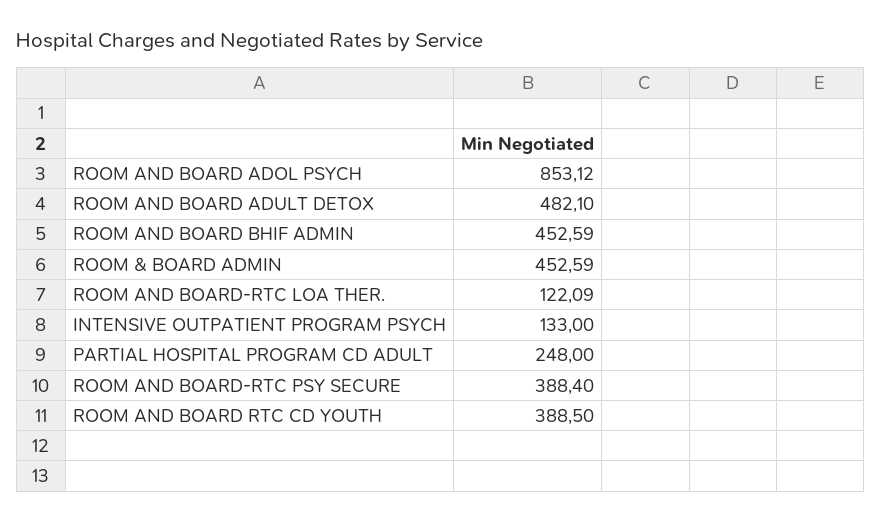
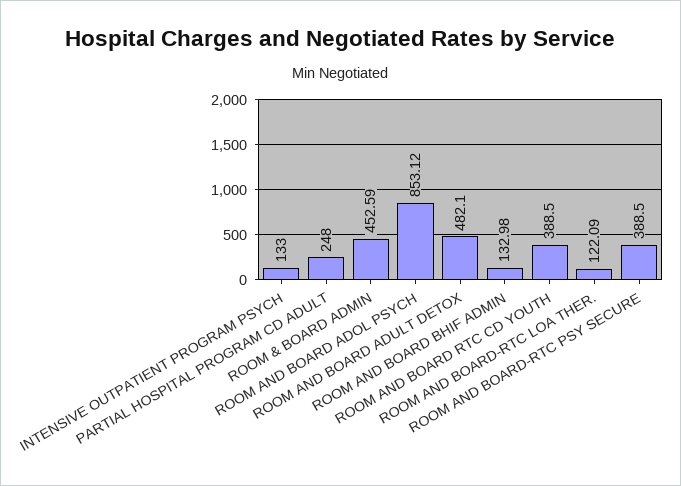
  {
    "ROOM AND BOARD ADOL PSYCH": 853.12,
    "ROOM AND BOARD ADULT DETOX": 482.1,
-   "ROOM AND BOARD BHIF ADMIN": 452.59,
+   "ROOM AND BOARD BHIF ADMIN": 132.98,
    "ROOM & BOARD ADMIN": 452.59,
    "ROOM AND BOARD-RTC LOA THER.": 122.09,
    "INTENSIVE OUTPATIENT PROGRAM PSYCH": 133,
    "PARTIAL HOSPITAL PROGRAM CD ADULT": 248,
-   "ROOM AND BOARD-RTC PSY SECURE": 388.4,
+   "ROOM AND BOARD-RTC PSY SECURE": 388.5,
    "ROOM AND BOARD RTC CD YOUTH": 388.5
  }

